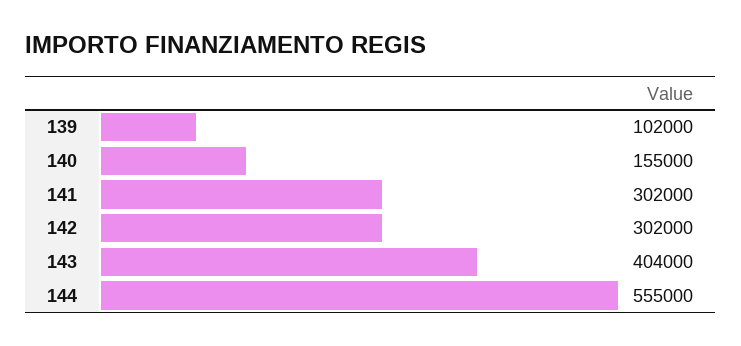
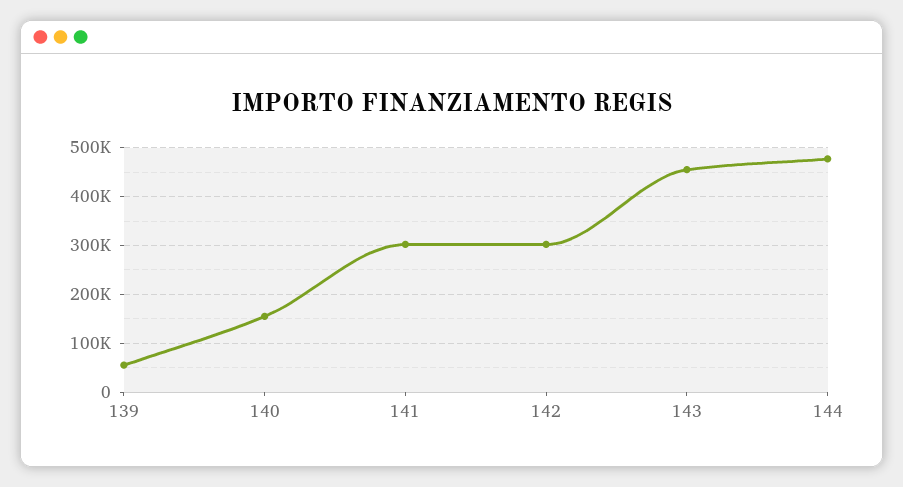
  {
-   "139": 102000,
+   "139": 60000,
    "140": 155000,
    "141": 302000,
    "142": 302000,
-   "143": 404000,
+   "143": 460000,
-   "144": 555000
+   "144": 480000
  }

